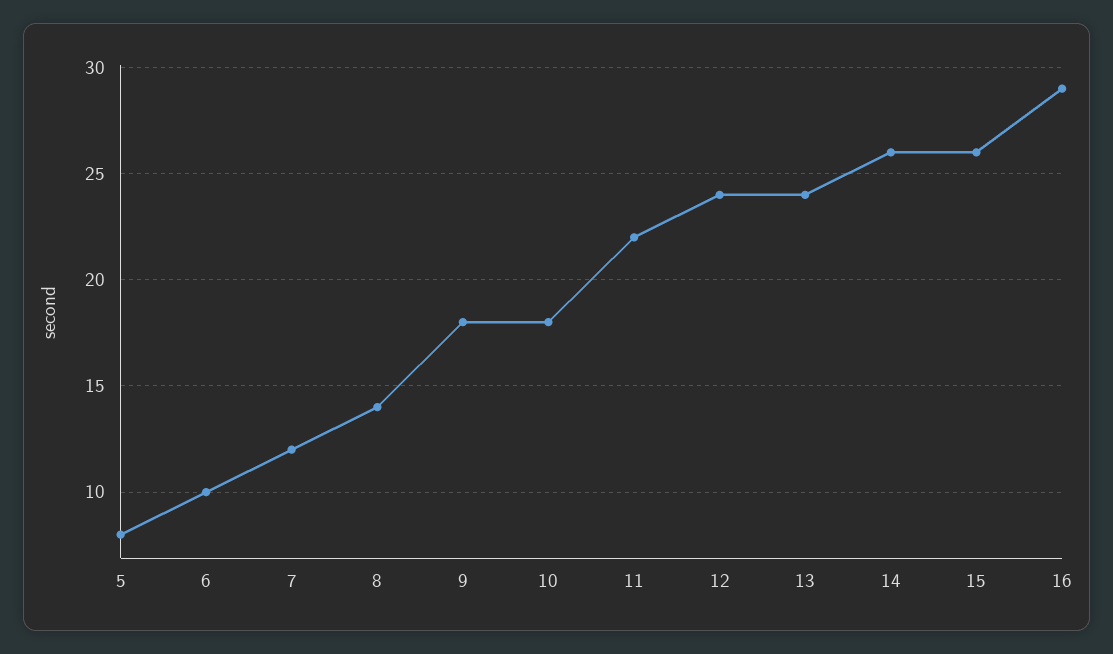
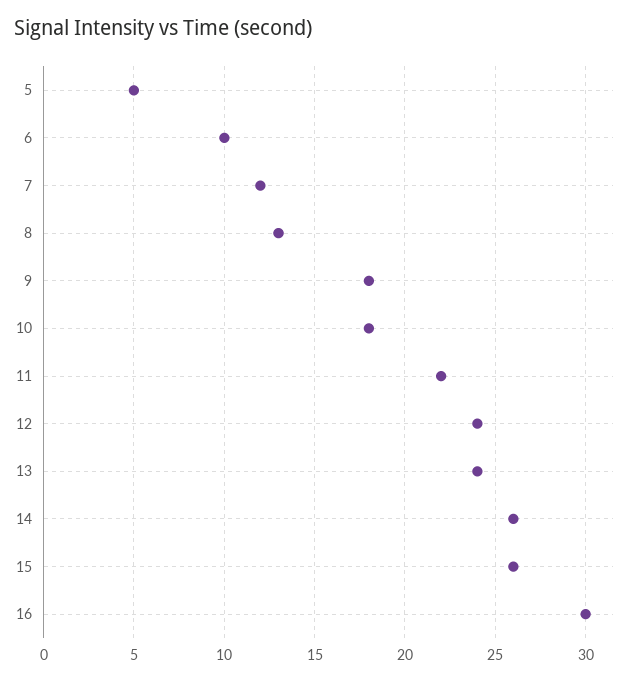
  {
-   "5": 8,
+   "5": 5,
    "6": 10,
    "7": 12,
-   "8": 14,
+   "8": 13,
    "9": 18,
    "10": 18,
    "11": 22,
    "12": 24,
    "13": 24,
    "14": 26,
    "15": 26,
-   "16": 29
+   "16": 30
  }

